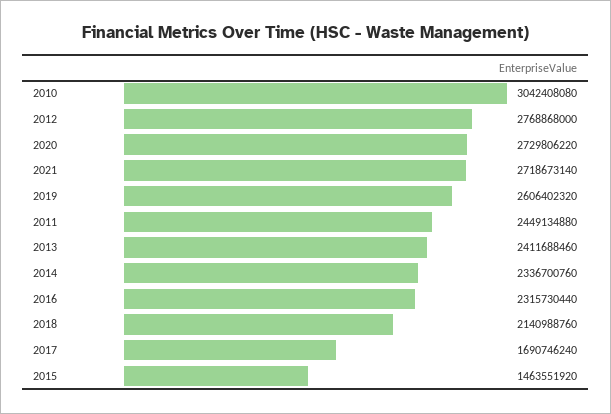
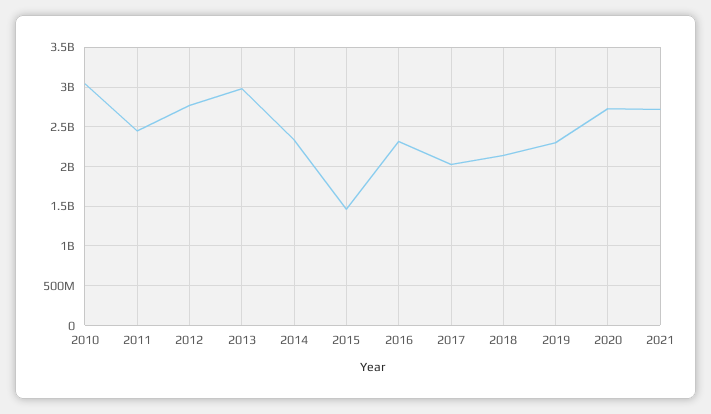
  {
    "2010": 3042408080,
    "2012": 2768868000,
    "2020": 2729806220,
    "2021": 2718673140,
-   "2019": 2606402320,
+   "2019": 2300000000,
    "2011": 2449134880,
-   "2013": 2411688460,
+   "2013": 3000000000,
    "2014": 2336700760,
    "2016": 2315730440,
    "2018": 2140988760,
-   "2017": 1690746240,
+   "2017": 2000000000,
    "2015": 1463551920
  }

